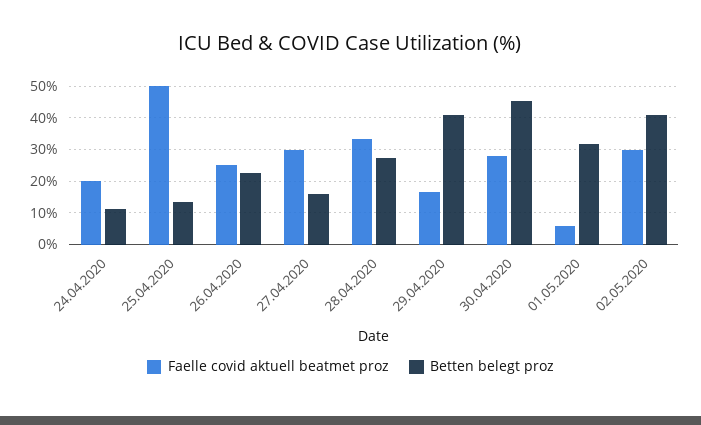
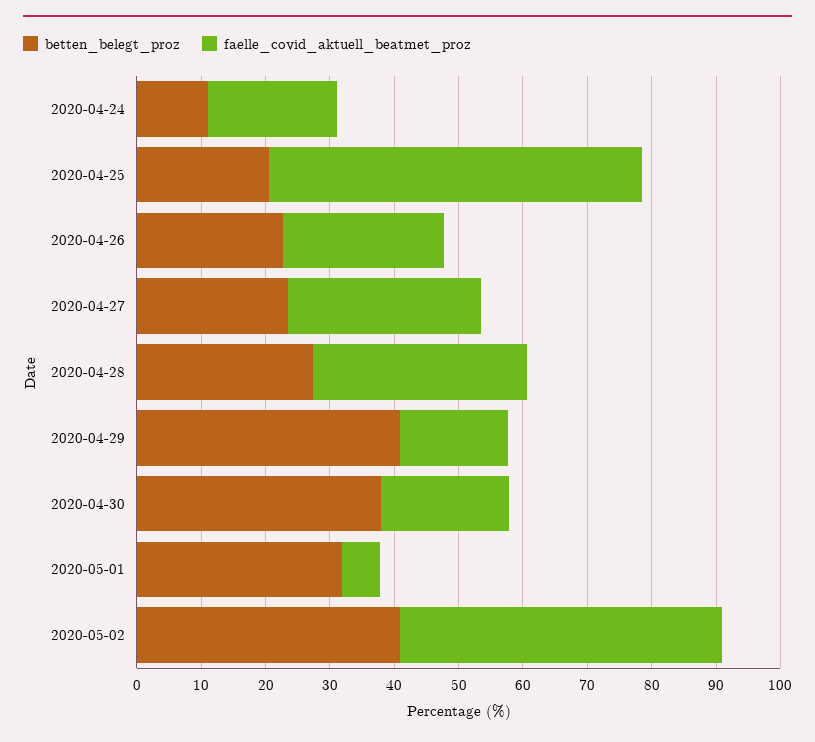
  {
    "Faelle covid aktuell beatmet proz": {
      "24.04.2020": 20,
-     "25.04.2020": 50,
+     "25.04.2020": 58,
      "26.04.2020": 26,
      "27.04.2020": 30,
      "28.04.2020": 34,
      "29.04.2020": 16,
-     "30.04.2020": 28,
+     "30.04.2020": 20,
      "01.05.2020": 6,
-     "02.05.2020": 30
+     "02.05.2020": 50
    },
    "Betten belegt proz": {
      "24.04.2020": 12,
-     "25.04.2020": 14,
+     "25.04.2020": 20,
      "26.04.2020": 22,
-     "27.04.2020": 16,
+     "27.04.2020": 24,
      "28.04.2020": 28,
      "29.04.2020": 40,
-     "30.04.2020": 46,
+     "30.04.2020": 38,
      "01.05.2020": 32,
      "02.05.2020": 40
    }
  }

